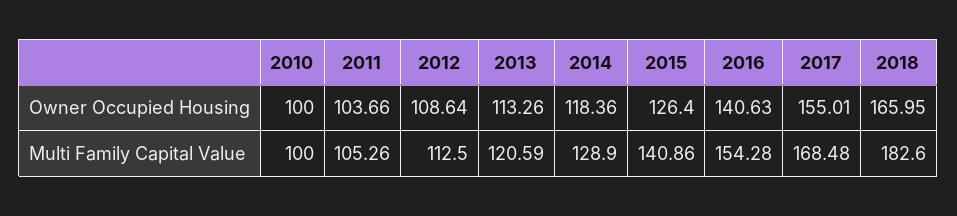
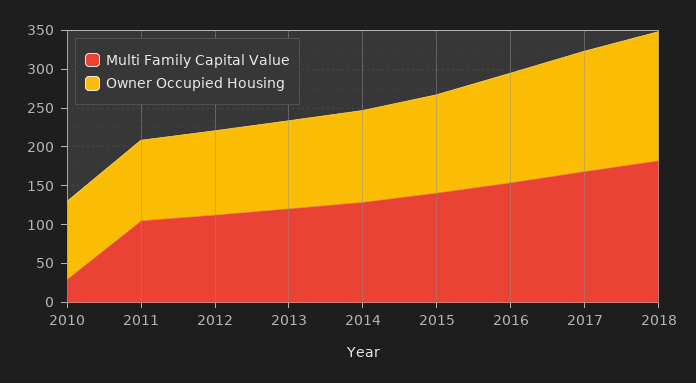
  {
    "Owner Occupied Housing": {
      "2010": 100,
      "2011": 103.66,
      "2012": 108.64,
      "2013": 113.26,
      "2014": 118.36,
      "2015": 126.4,
      "2016": 140.63,
      "2017": 155.01,
      "2018": 165.95
    },
    "Multi Family Capital Value": {
-     "2010": 100,
+     "2010": 25,
      "2011": 105.26,
      "2012": 112.5,
      "2013": 120.59,
      "2014": 128.9,
      "2015": 140.86,
      "2016": 154.28,
      "2017": 168.48,
      "2018": 182.6
    }
  }

